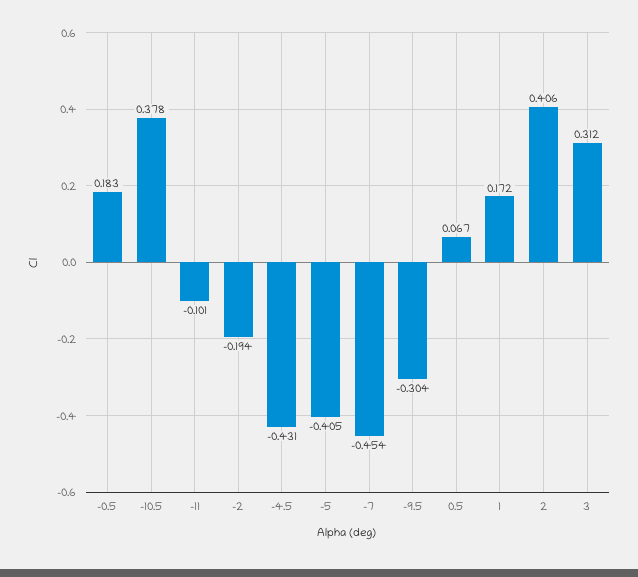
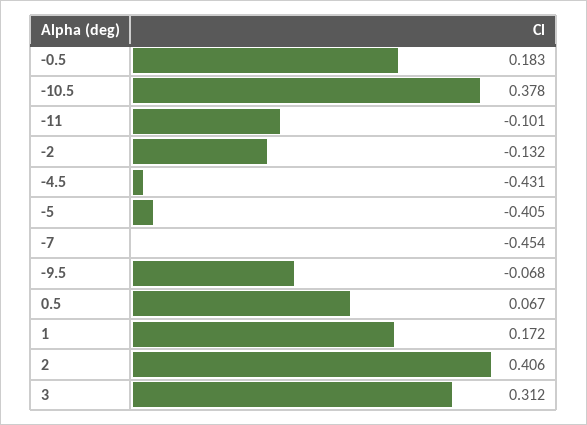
  {
    "-0.5": 0.183,
    "-10.5": 0.378,
    "-11": -0.101,
-   "-2": -0.194,
+   "-2": -0.132,
    "-4.5": -0.431,
    "-5": -0.405,
    "-7": -0.454,
-   "-9.5": -0.304,
+   "-9.5": -0.068,
    "0.5": 0.067,
    "1": 0.172,
    "2": 0.406,
    "3": 0.312
  }

